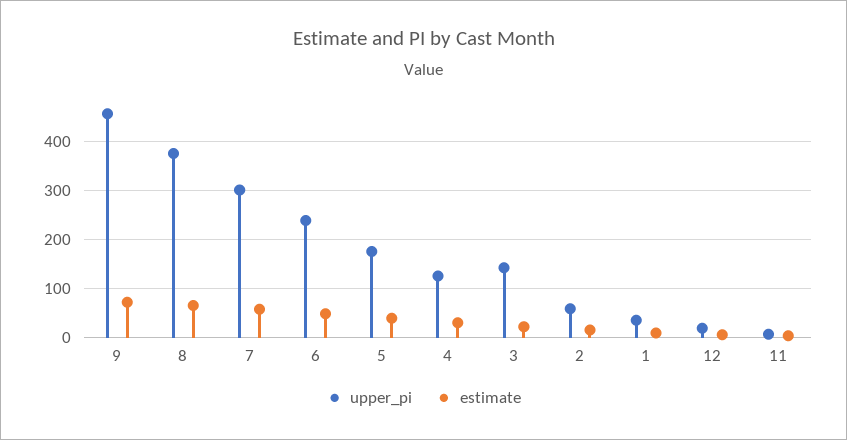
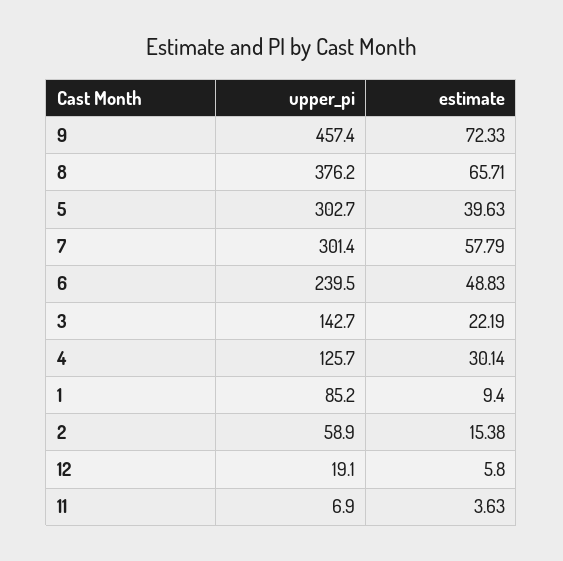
  {
    "upper_pi": {
      "9": 457.4,
      "8": 376.2,
      "7": 301.4,
      "6": 239.5,
-     "5": 180,
+     "5": 302.7,
      "4": 125.7,
      "3": 142.7,
      "2": 58.9,
-     "1": 40,
+     "1": 85.2,
      "12": 19.1,
      "11": 6.9
    },
    "estimate": {
      "9": 72.33,
      "8": 65.71,
      "7": 57.79,
      "6": 48.83,
      "5": 39.63,
      "4": 30.14,
      "3": 22.19,
      "2": 15.38,
      "1": 9.4,
      "12": 5.8,
      "11": 3.63
    }
  }

